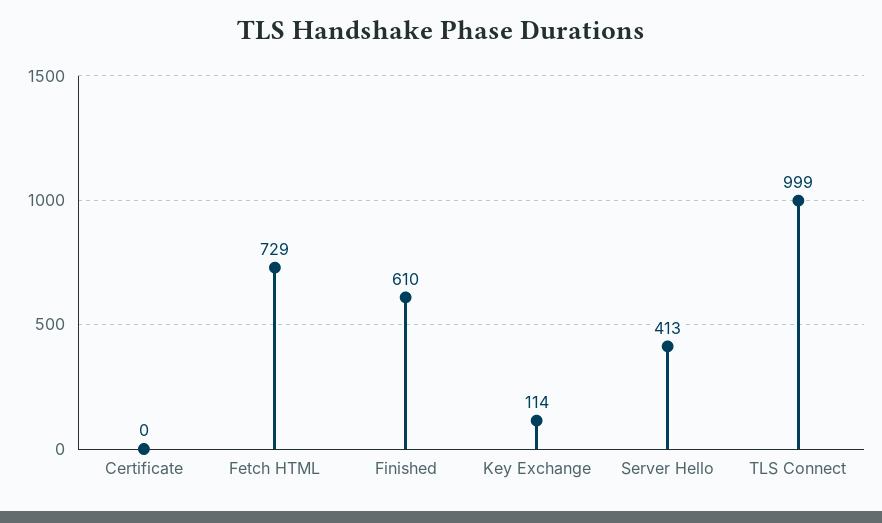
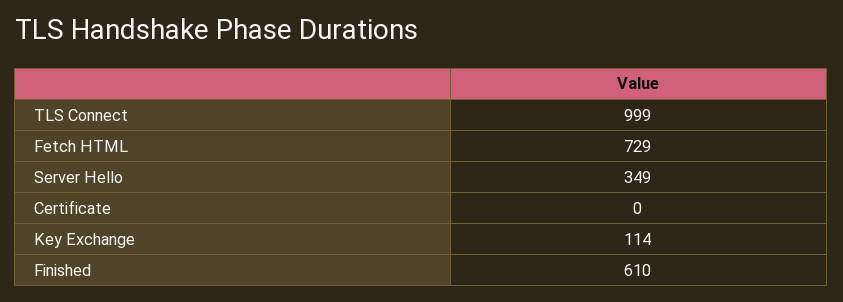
  {
    "Certificate": 0,
    "Fetch HTML": 729,
    "Finished": 610,
    "Key Exchange": 114,
-   "Server Hello": 413,
+   "Server Hello": 349,
    "TLS Connect": 999
  }

